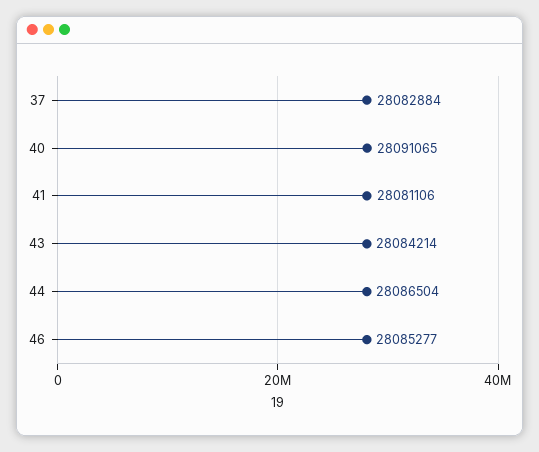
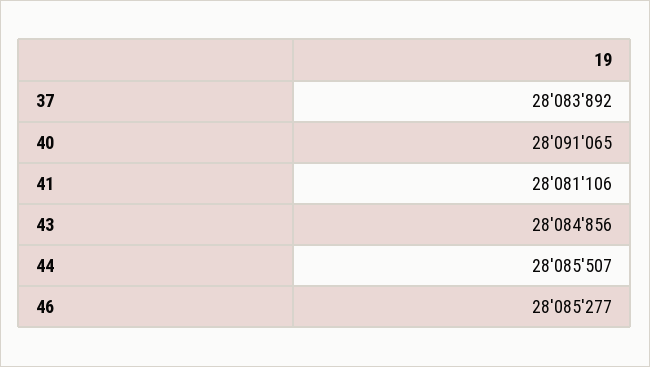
  {
-   "37": 28082884,
+   "37": 28083892,
    "40": 28091065,
    "41": 28081106,
-   "43": 28084214,
+   "43": 28084856,
-   "44": 28086504,
+   "44": 28085507,
    "46": 28085277
  }

